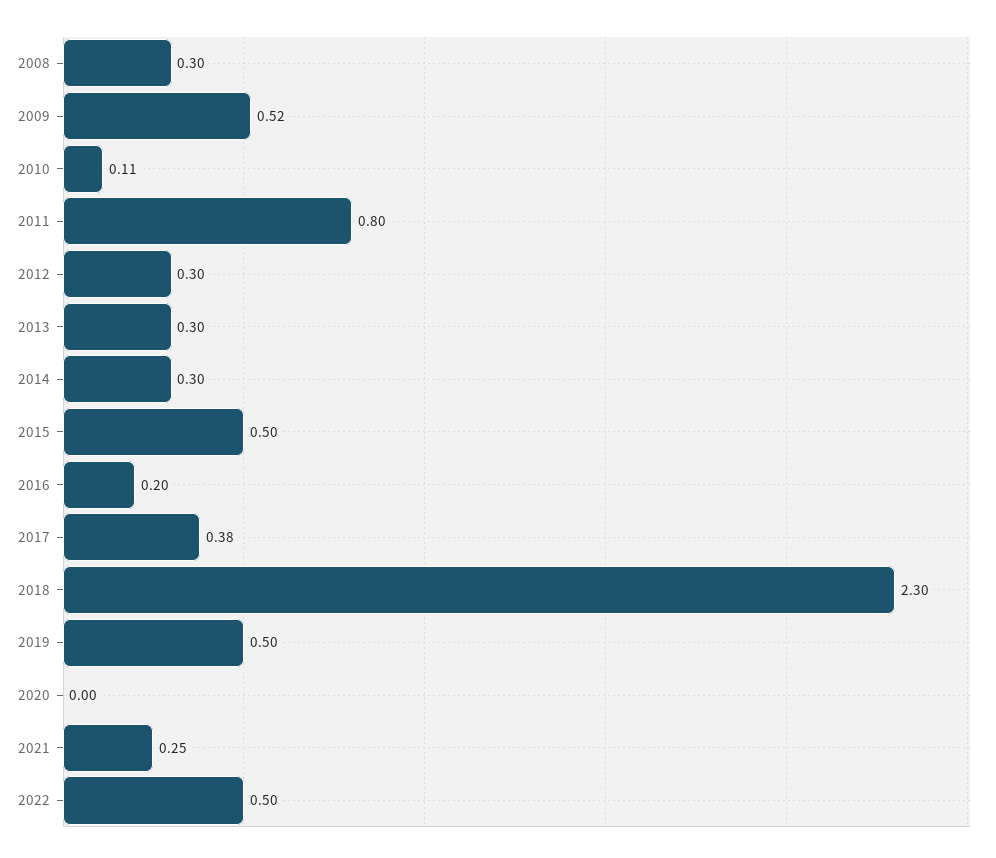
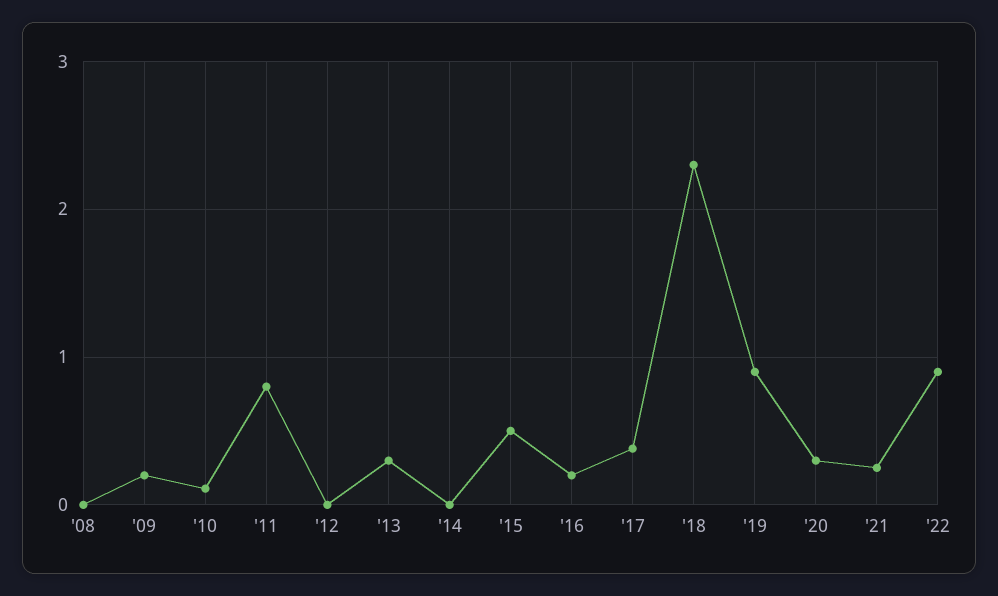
  {
-   "2008": 0.3,
+   "2008": 0,
-   "2009": 0.52,
+   "2009": 0.2,
    "2010": 0.11,
    "2011": 0.8,
-   "2012": 0.3,
+   "2012": 0,
    "2013": 0.3,
-   "2014": 0.3,
+   "2014": 0,
    "2015": 0.5,
    "2016": 0.2,
    "2017": 0.38,
    "2018": 2.3,
-   "2019": 0.5,
+   "2019": 0.9,
-   "2020": 0,
+   "2020": 0.3,
    "2021": 0.25,
-   "2022": 0.5
+   "2022": 0.9
  }

